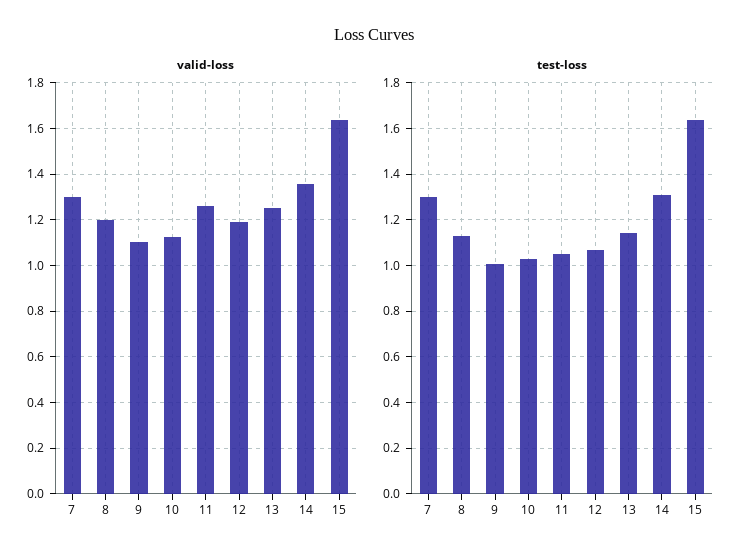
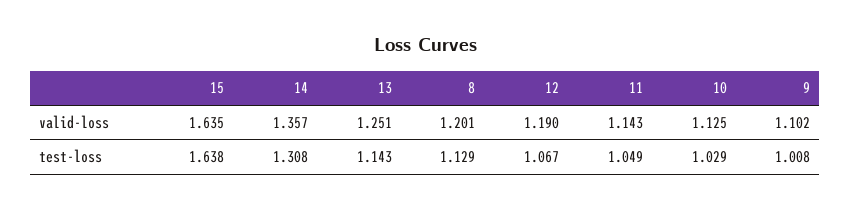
  {
    "valid-loss": {
-     "7": 1.3,
      "8": 1.201,
      "9": 1.102,
      "10": 1.125,
-     "11": 1.25,
+     "11": 1.143,
      "12": 1.19,
      "13": 1.251,
      "14": 1.357,
      "15": 1.635
    },
    "test-loss": {
-     "7": 1.3,
      "8": 1.129,
      "9": 1.008,
      "10": 1.029,
      "11": 1.049,
      "12": 1.067,
      "13": 1.143,
      "14": 1.308,
      "15": 1.638
    }
  }

